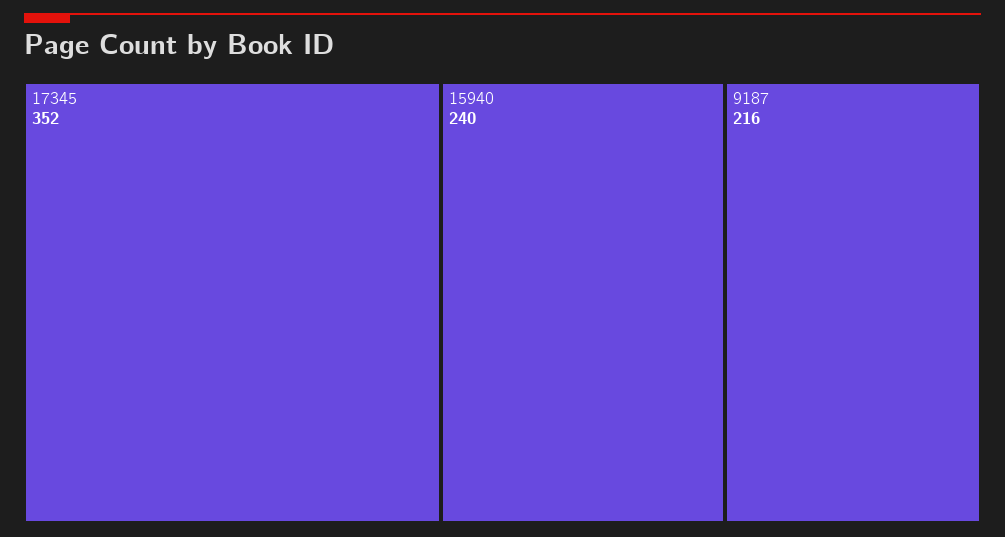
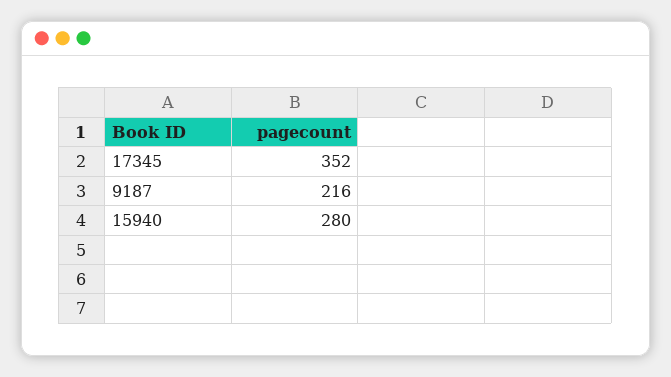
  {
    "17345": 352,
-   "15940": 240,
+   "15940": 280,
    "9187": 216
  }

